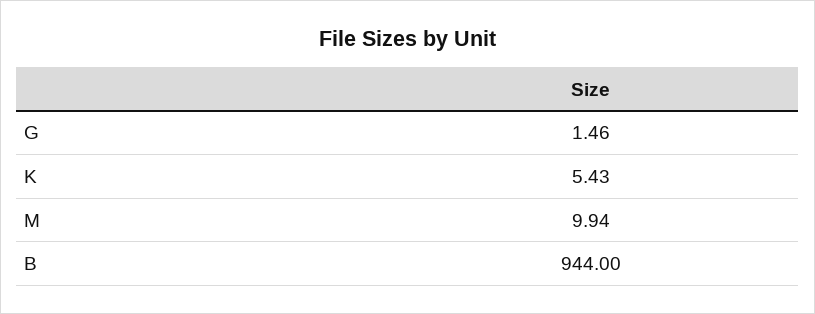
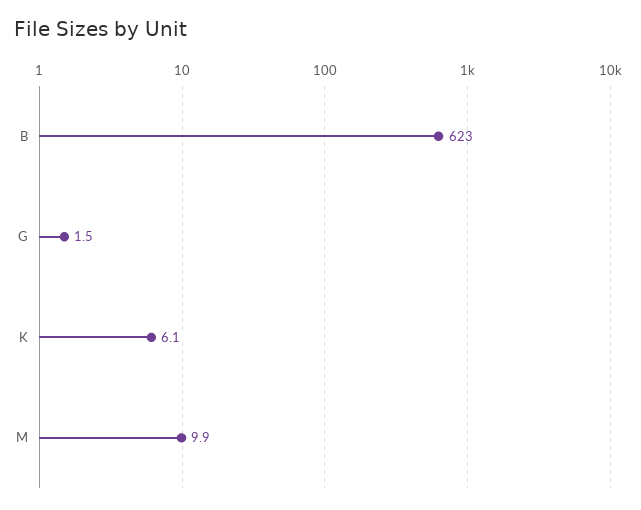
  {
    "G": 1.46,
-   "K": 5.43,
+   "K": 6.1,
    "M": 9.94,
-   "B": 944
+   "B": 623
  }

